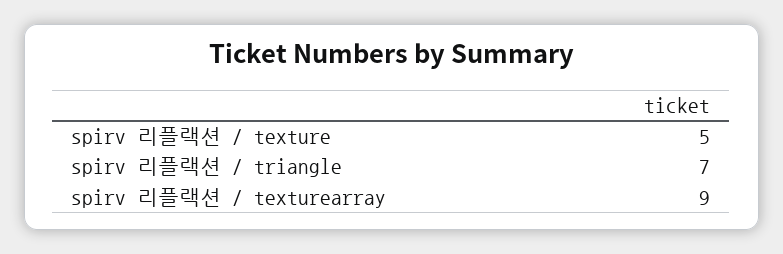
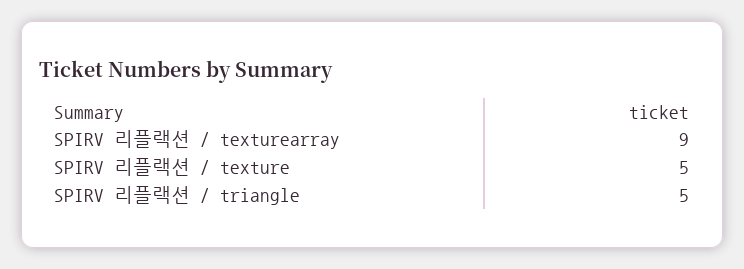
  {
    "spirv 리플랙션 / texture": 5,
-   "spirv 리플랙션 / triangle": 7,
+   "spirv 리플랙션 / triangle": 5,
    "spirv 리플랙션 / texturearray": 9
  }

